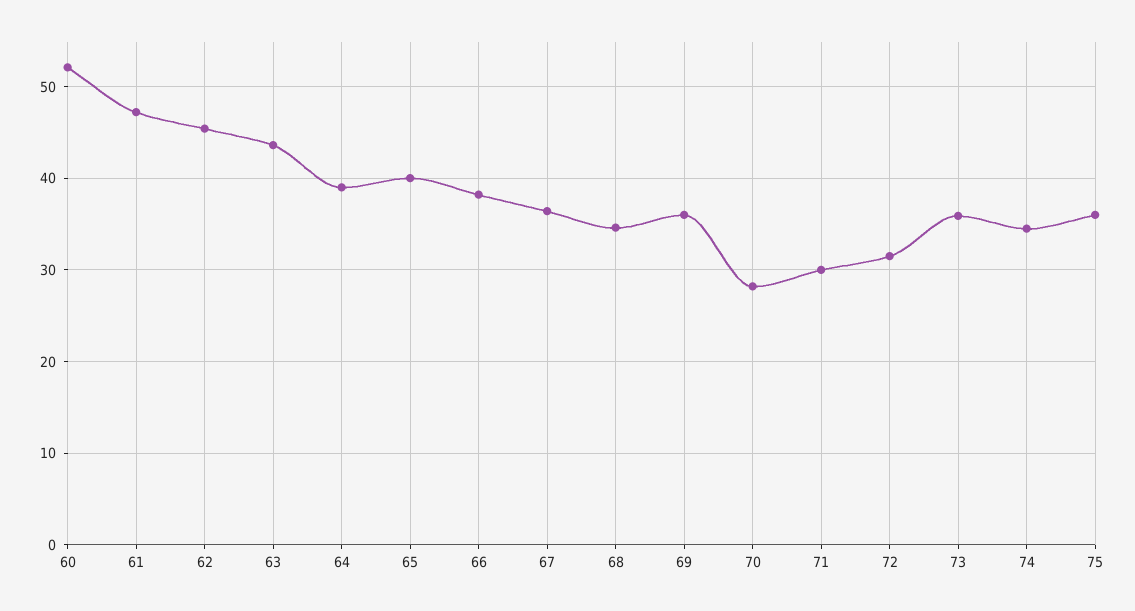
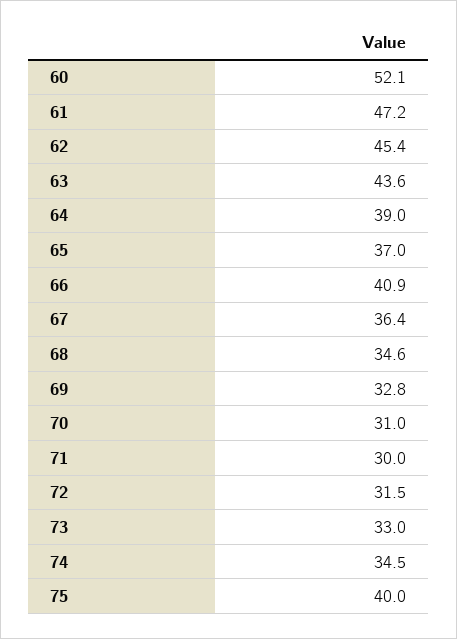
  {
    "60": 52.1,
    "61": 47.2,
    "62": 45.4,
    "63": 43.6,
    "64": 39,
-   "65": 40,
+   "65": 37,
-   "66": 38,
+   "66": 40.9,
    "67": 36.4,
    "68": 34.6,
-   "69": 36,
+   "69": 32.8,
-   "70": 28,
+   "70": 31,
    "71": 30,
    "72": 31.5,
-   "73": 36,
+   "73": 33,
    "74": 34.5,
-   "75": 36
+   "75": 40
  }

